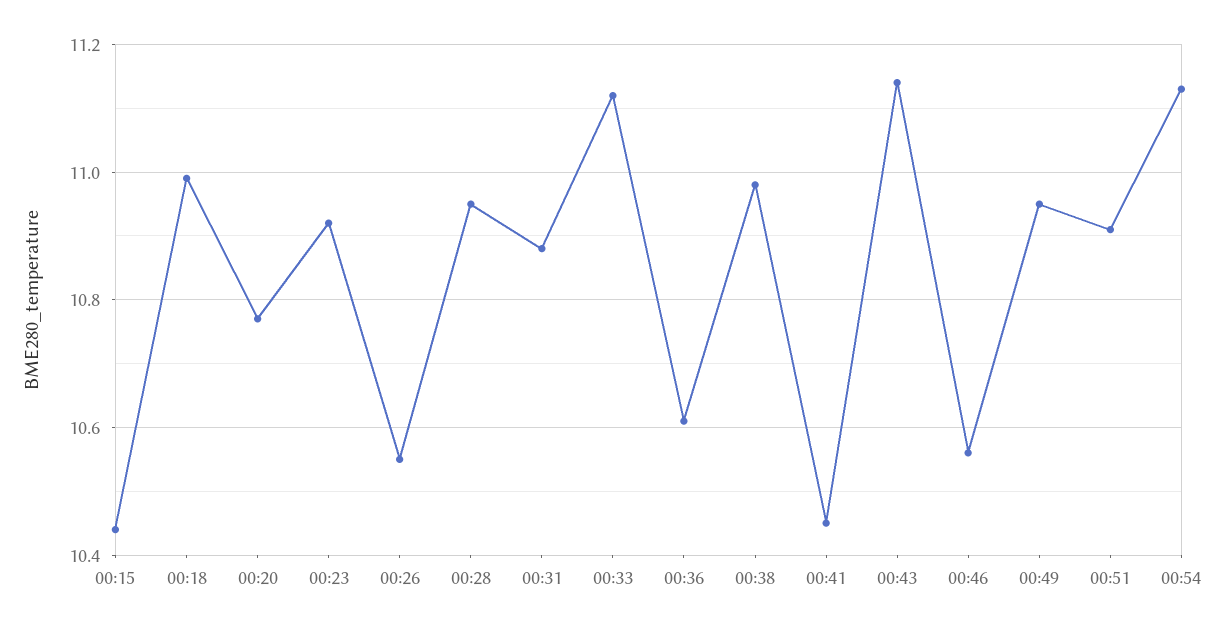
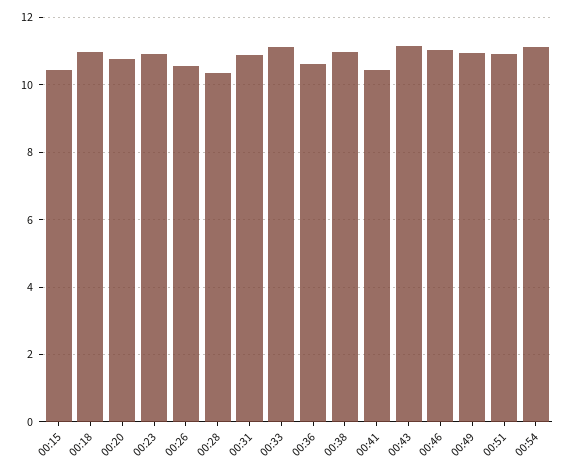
  {
    "00:15": 10.45,
    "00:18": 11,
    "00:20": 10.75,
    "00:23": 10.9,
    "00:26": 10.55,
-   "00:28": 10.95,
+   "00:28": 10.4,
    "00:31": 10.9,
    "00:33": 11.1,
    "00:36": 10.6,
    "00:38": 11,
    "00:41": 10.45,
    "00:43": 11.15,
-   "00:46": 10.55,
+   "00:46": 11,
    "00:49": 10.95,
    "00:51": 10.9,
    "00:54": 11.15
  }

